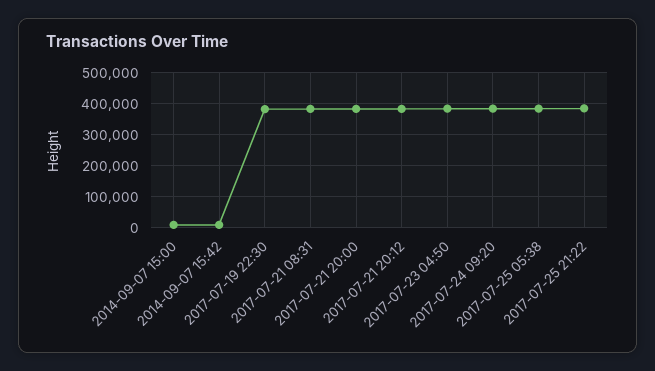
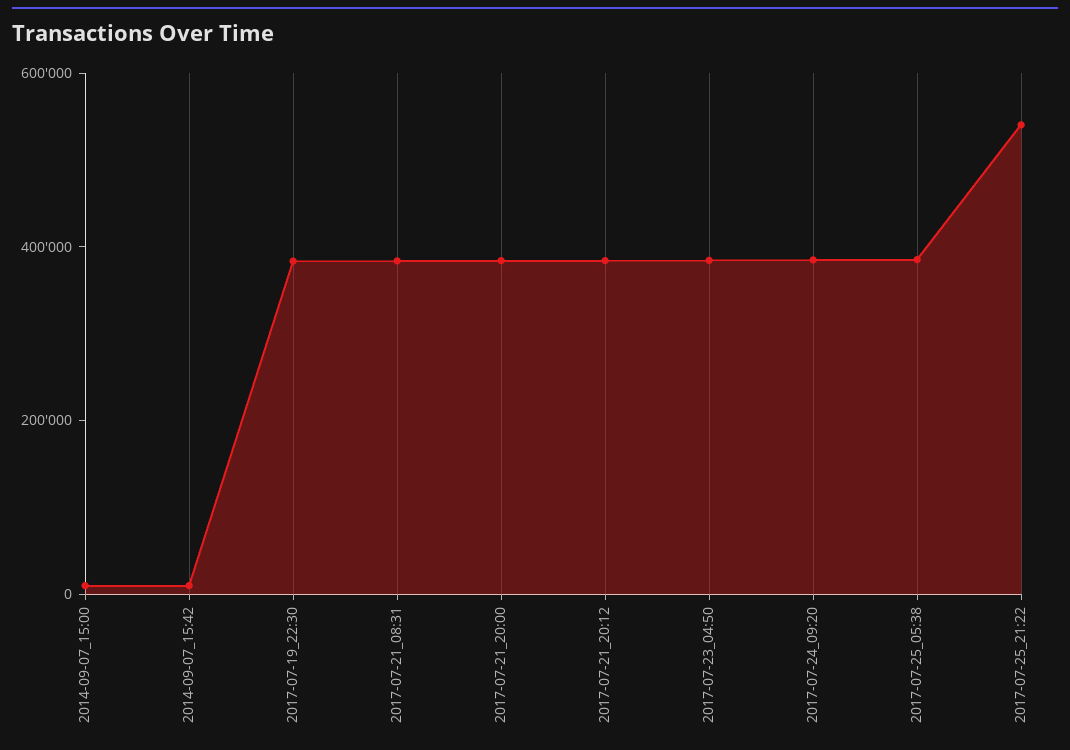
  {
    "2014-09-07 15:00": 0,
    "2014-09-07 15:42": 0,
    "2017-07-19 22:30": 380000,
    "2017-07-21 08:31": 380000,
    "2017-07-21 20:00": 380000,
    "2017-07-21 20:12": 380000,
    "2017-07-23 04:50": 380000,
    "2017-07-24 09:20": 380000,
    "2017-07-25 05:38": 380000,
-   "2017-07-25 21:22": 380000
+   "2017-07-25 21:22": 550000
  }

